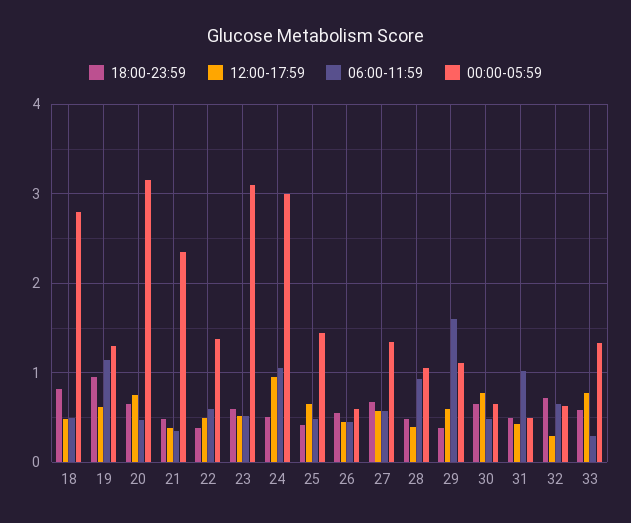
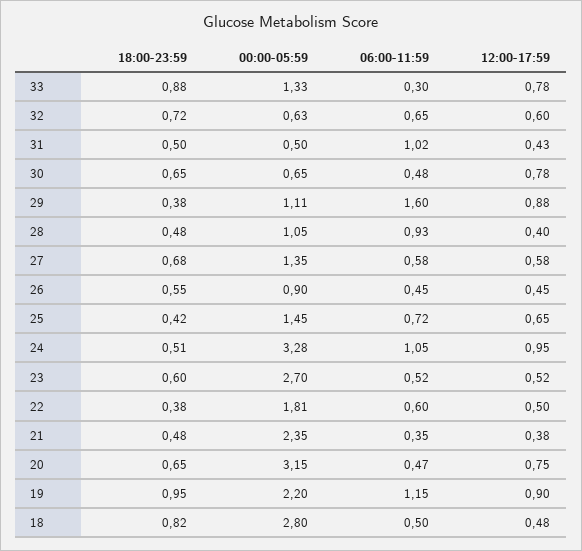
  {
    "18:00-23:59": {
      "18": 0.82,
      "19": 0.95,
      "20": 0.65,
      "21": 0.48,
      "22": 0.38,
      "23": 0.6,
      "24": 0.51,
      "25": 0.42,
      "26": 0.55,
      "27": 0.68,
      "28": 0.48,
      "29": 0.38,
      "30": 0.65,
      "31": 0.5,
      "32": 0.72,
-     "33": 0.6
+     "33": 0.88
    },
    "12:00-17:59": {
      "18": 0.48,
-     "19": 0.6,
+     "19": 0.9,
      "20": 0.75,
      "21": 0.38,
      "22": 0.5,
      "23": 0.52,
      "24": 0.95,
      "25": 0.65,
      "26": 0.45,
      "27": 0.58,
      "28": 0.4,
-     "29": 0.6,
+     "29": 0.88,
      "30": 0.78,
      "31": 0.43,
-     "32": 0.3,
+     "32": 0.6,
      "33": 0.78
    },
    "06:00-11:59": {
      "18": 0.5,
      "19": 1.15,
      "20": 0.47,
      "21": 0.35,
      "22": 0.6,
      "23": 0.52,
      "24": 1.05,
-     "25": 0.5,
+     "25": 0.72,
      "26": 0.45,
      "27": 0.58,
      "28": 0.93,
      "29": 1.6,
      "30": 0.48,
      "31": 1.02,
      "32": 0.65,
      "33": 0.3
    },
    "00:00-05:59": {
      "18": 2.8,
-     "19": 1.3,
+     "19": 2.2,
      "20": 3.15,
      "21": 2.35,
-     "22": 1.4,
+     "22": 1.81,
-     "23": 3.1,
+     "23": 2.7,
-     "24": 3,
+     "24": 3.28,
      "25": 1.45,
-     "26": 0.6,
+     "26": 0.9,
      "27": 1.35,
      "28": 1.05,
      "29": 1.11,
      "30": 0.65,
      "31": 0.5,
      "32": 0.63,
      "33": 1.33
    }
  }

